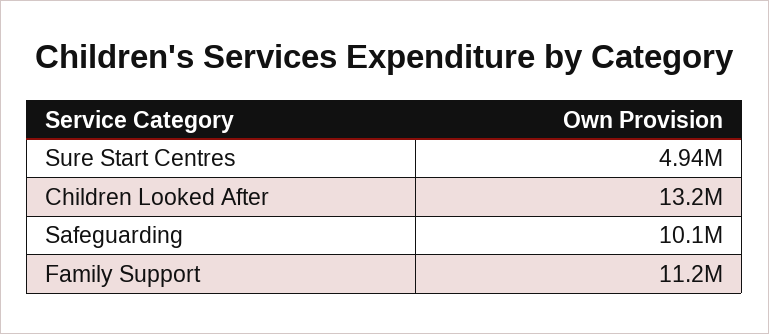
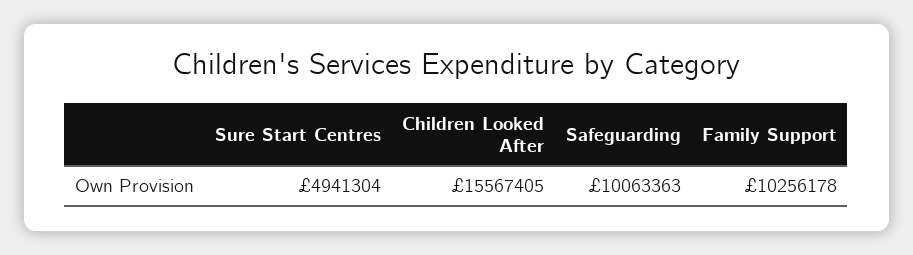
  {
    "Sure Start Centres": 4941304,
-   "Children Looked After": 13200000,
+   "Children Looked After": 15567405,
    "Safeguarding": 10063363,
-   "Family Support": 11200000
+   "Family Support": 10256178
  }

